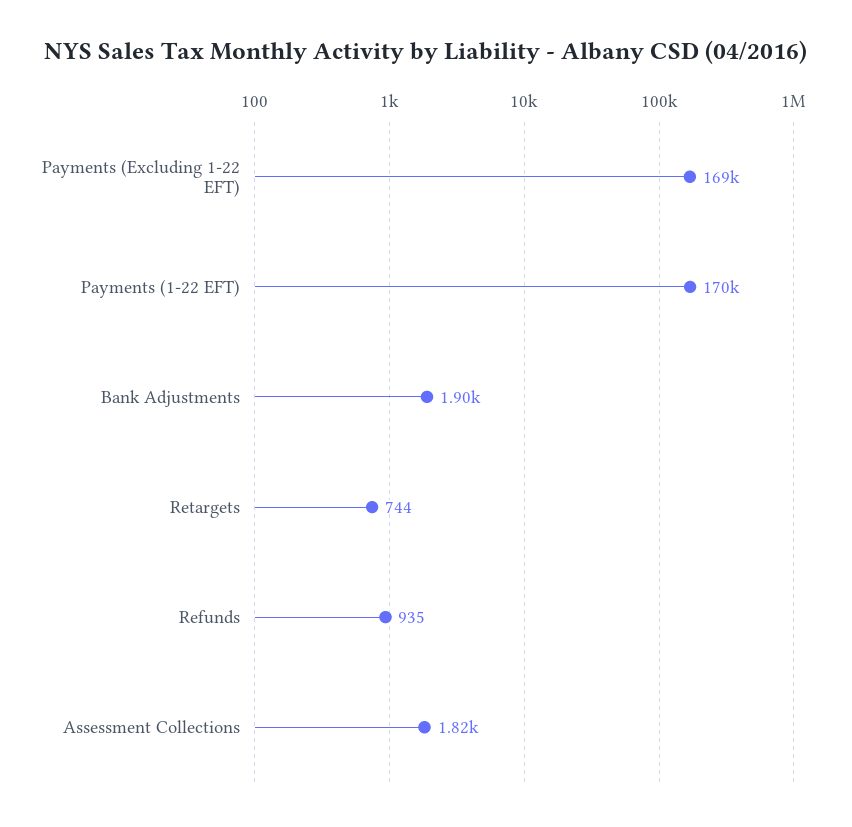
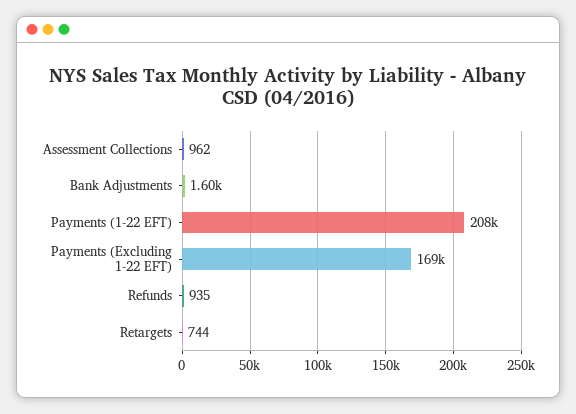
  {
    "Payments (Excluding 1-22 EFT)": 169000,
-   "Payments (1-22 EFT)": 170000,
+   "Payments (1-22 EFT)": 208000,
-   "Bank Adjustments": 1900,
+   "Bank Adjustments": 1600,
    "Retargets": 744,
    "Refunds": 935,
-   "Assessment Collections": 1820
+   "Assessment Collections": 962
  }

